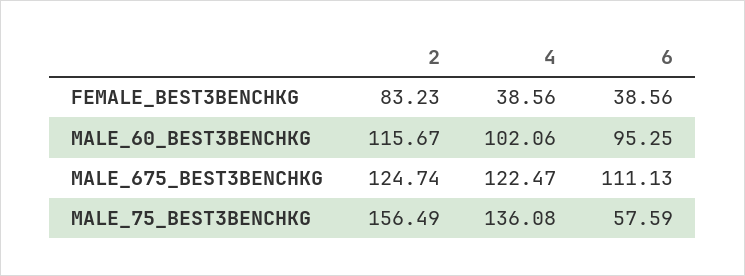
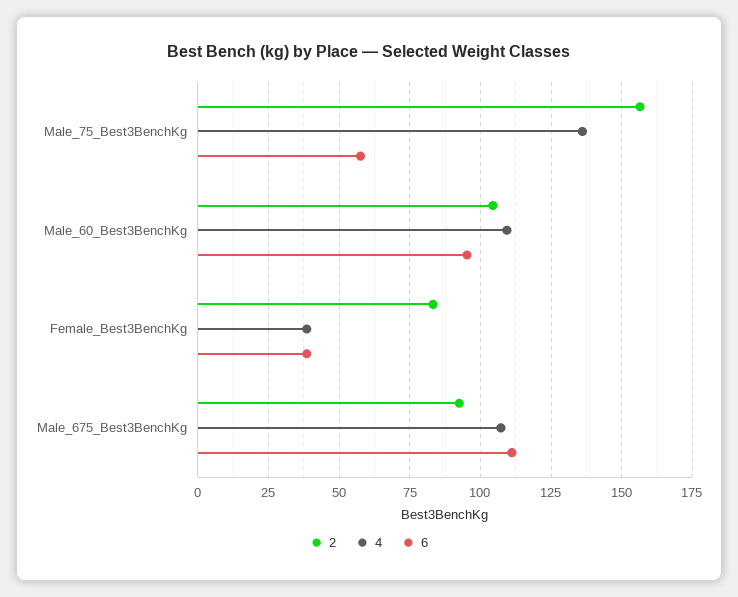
  {
    "2": {
      "FEMALE_BEST3BENCHKG": 83.23,
-     "MALE_60_BEST3BENCHKG": 115.67,
+     "MALE_60_BEST3BENCHKG": 105,
-     "MALE_675_BEST3BENCHKG": 124.74,
+     "MALE_675_BEST3BENCHKG": 92.5,
      "MALE_75_BEST3BENCHKG": 156.49
    },
    "4": {
      "FEMALE_BEST3BENCHKG": 38.56,
-     "MALE_60_BEST3BENCHKG": 102.06,
+     "MALE_60_BEST3BENCHKG": 110,
-     "MALE_675_BEST3BENCHKG": 122.47,
+     "MALE_675_BEST3BENCHKG": 107.5,
      "MALE_75_BEST3BENCHKG": 136.08
    },
    "6": {
      "FEMALE_BEST3BENCHKG": 38.56,
      "MALE_60_BEST3BENCHKG": 95.25,
      "MALE_675_BEST3BENCHKG": 111.13,
      "MALE_75_BEST3BENCHKG": 57.59
    }
  }

